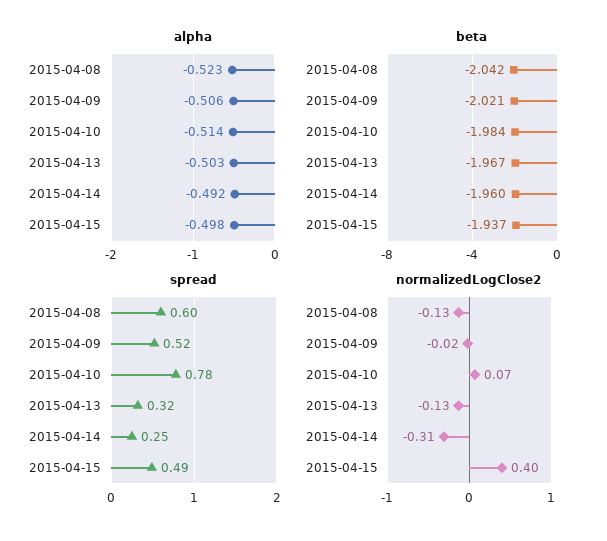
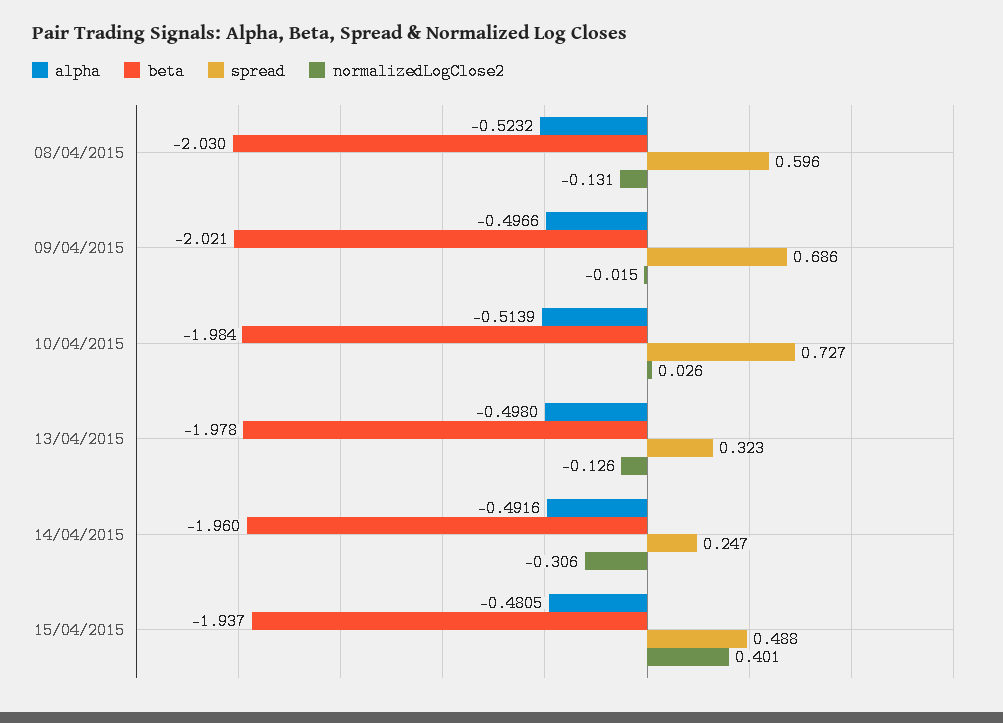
  {
    "alpha": {
      "2015-04-08": -0.5232,
-     "2015-04-09": -0.506,
+     "2015-04-09": -0.4966,
      "2015-04-10": -0.5139,
-     "2015-04-13": -0.503,
+     "2015-04-13": -0.498,
      "2015-04-14": -0.4916,
-     "2015-04-15": -0.498
+     "2015-04-15": -0.4805
    },
    "beta": {
-     "2015-04-08": -2.042,
+     "2015-04-08": -2.03,
      "2015-04-09": -2.021,
      "2015-04-10": -1.984,
-     "2015-04-13": -1.967,
+     "2015-04-13": -1.978,
      "2015-04-14": -1.96,
      "2015-04-15": -1.937
    },
    "spread": {
      "2015-04-08": 0.596,
-     "2015-04-09": 0.52,
+     "2015-04-09": 0.686,
-     "2015-04-10": 0.78,
+     "2015-04-10": 0.727,
      "2015-04-13": 0.323,
      "2015-04-14": 0.247,
      "2015-04-15": 0.488
    },
    "normalizedLogClose2": {
      "2015-04-08": -0.131,
      "2015-04-09": -0.015,
-     "2015-04-10": 0.07,
+     "2015-04-10": 0.026,
      "2015-04-13": -0.126,
      "2015-04-14": -0.306,
      "2015-04-15": 0.401
    }
  }

